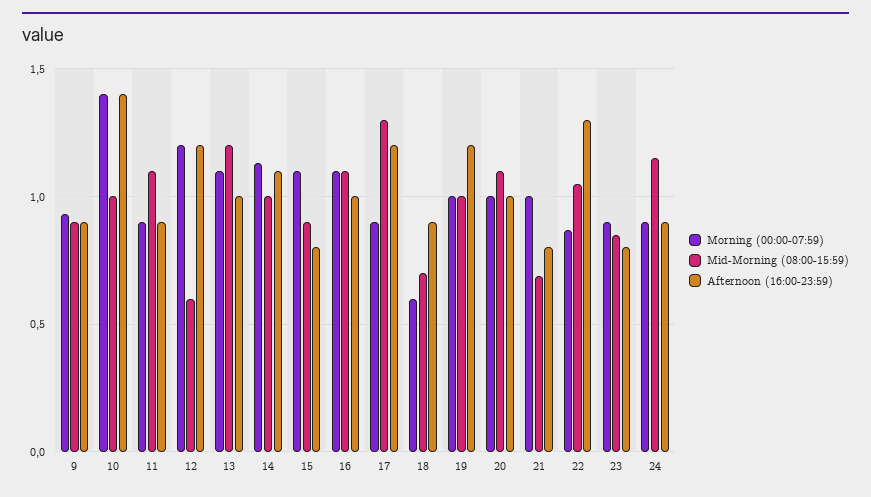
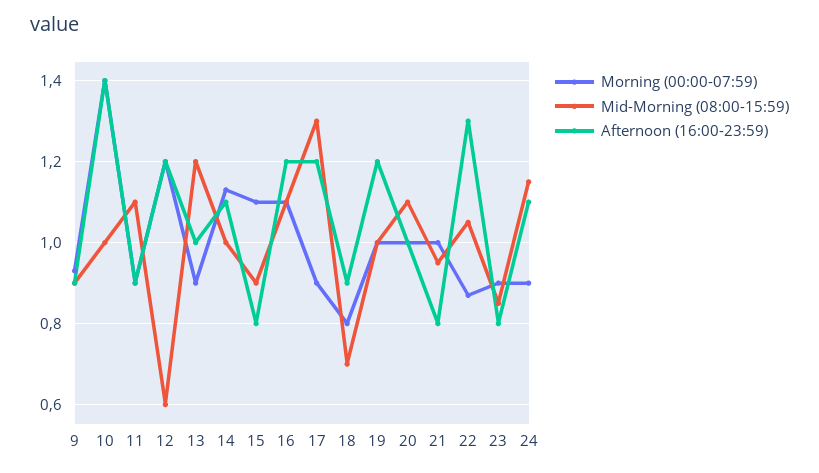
  {
    "Morning (00:00-07:59)": {
      "9": 0.95,
      "10": 1.4,
      "11": 0.9,
      "12": 1.2,
-     "13": 1.1,
+     "13": 0.9,
      "14": 1.15,
      "15": 1.1,
      "16": 1.1,
      "17": 0.9,
-     "18": 0.6,
+     "18": 0.8,
      "19": 1,
      "20": 1,
      "21": 1,
      "22": 0.85,
      "23": 0.9,
      "24": 0.9
    },
    "Mid-Morning (08:00-15:59)": {
      "9": 0.9,
      "10": 1,
      "11": 1.1,
      "12": 0.6,
      "13": 1.2,
      "14": 1,
      "15": 0.9,
      "16": 1.1,
      "17": 1.3,
      "18": 0.7,
      "19": 1,
      "20": 1.1,
-     "21": 0.7,
+     "21": 0.95,
      "22": 1.05,
      "23": 0.85,
      "24": 1.15
    },
    "Afternoon (16:00-23:59)": {
      "9": 0.9,
      "10": 1.4,
      "11": 0.9,
      "12": 1.2,
      "13": 1,
      "14": 1.1,
      "15": 0.8,
-     "16": 1,
+     "16": 1.2,
      "17": 1.2,
      "18": 0.9,
      "19": 1.2,
      "20": 1,
      "21": 0.8,
      "22": 1.3,
      "23": 0.8,
-     "24": 0.9
+     "24": 1.1
    }
  }

